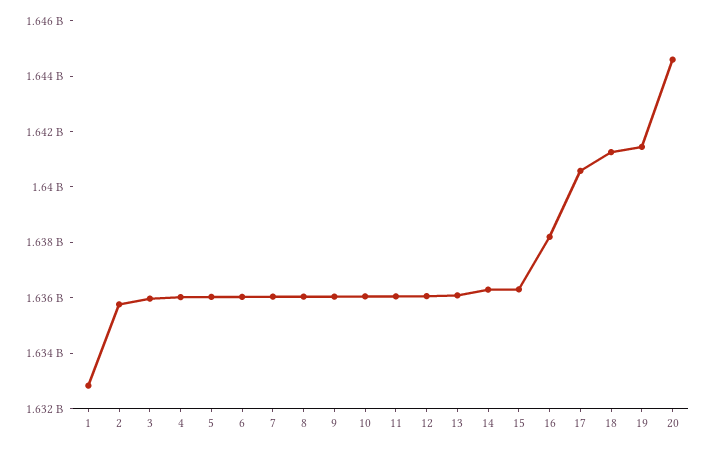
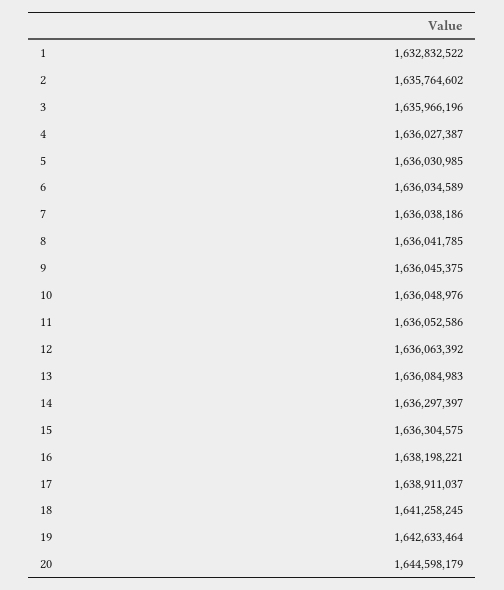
  {
    "1": 1632832522,
    "2": 1635764602,
    "3": 1635966196,
    "4": 1636027387,
    "5": 1636030985,
    "6": 1636034589,
    "7": 1636038186,
    "8": 1636041785,
    "9": 1636045375,
    "10": 1636048976,
    "11": 1636052586,
    "12": 1636063392,
    "13": 1636084983,
    "14": 1636297397,
    "15": 1636304575,
    "16": 1638198221,
-   "17": 1640500000,
+   "17": 1638911037,
    "18": 1641258245,
-   "19": 1641500000,
+   "19": 1642633464,
    "20": 1644598179
  }

